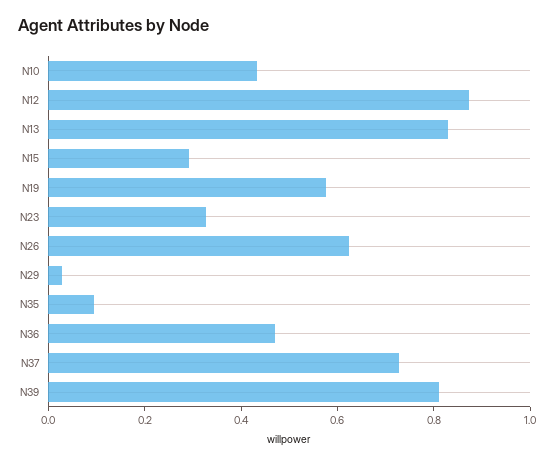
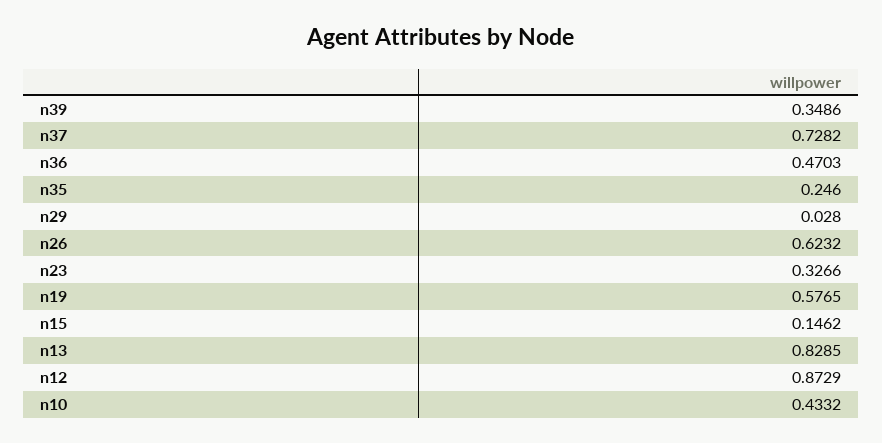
  {
    "N10": 0.4332,
    "N12": 0.8729,
    "N13": 0.8285,
-   "N15": 0.3,
+   "N15": 0.1462,
    "N19": 0.5765,
    "N23": 0.3266,
    "N26": 0.6232,
    "N29": 0.028,
-   "N35": 0.1,
+   "N35": 0.246,
    "N36": 0.4703,
    "N37": 0.7282,
-   "N39": 0.8
+   "N39": 0.3486
  }

